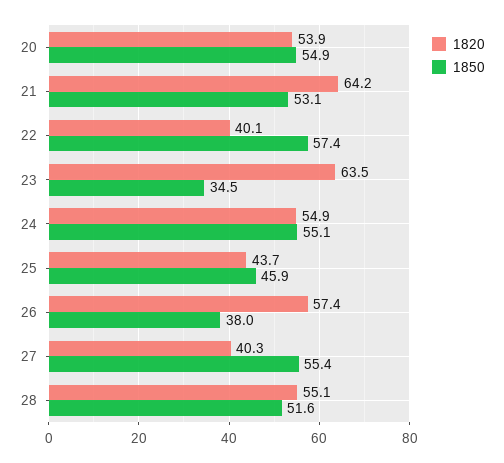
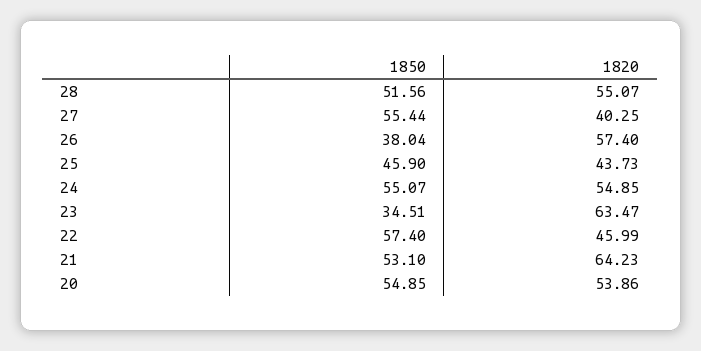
  {
    "1820": {
      "20": 53.86,
      "21": 64.23,
-     "22": 40.1,
+     "22": 45.99,
      "23": 63.47,
      "24": 54.85,
      "25": 43.73,
      "26": 57.4,
      "27": 40.25,
      "28": 55.07
    },
    "1850": {
      "20": 54.85,
      "21": 53.1,
      "22": 57.4,
      "23": 34.51,
      "24": 55.07,
      "25": 45.9,
      "26": 38.04,
      "27": 55.44,
      "28": 51.56
    }
  }

